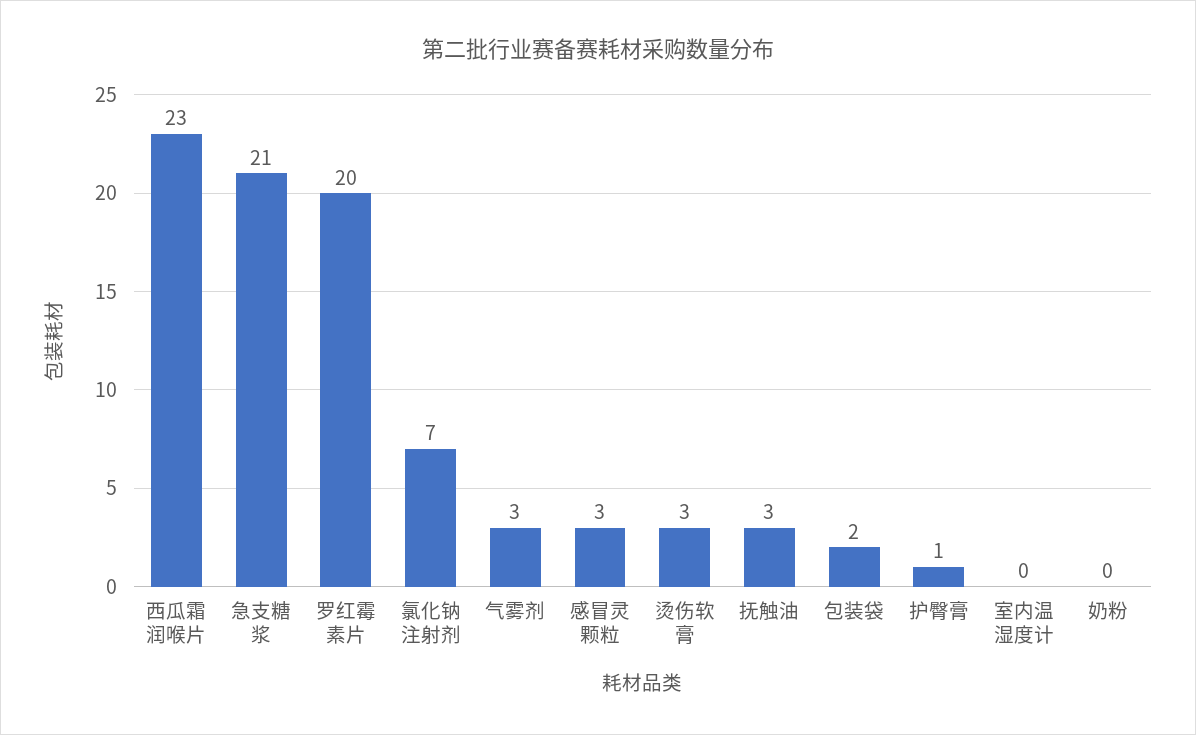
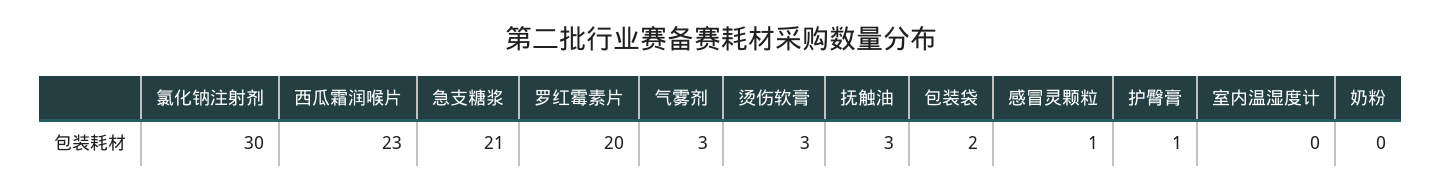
  {
    "西瓜霜润喉片": 23,
    "急支糖浆": 21,
    "罗红霉素片": 20,
-   "氯化钠注射剂": 7,
+   "氯化钠注射剂": 30,
    "气雾剂": 3,
-   "感冒灵颗粒": 3,
+   "感冒灵颗粒": 1,
    "烫伤软膏": 3,
    "抚触油": 3,
    "包装袋": 2,
    "护臀膏": 1,
    "室内温湿度计": 0,
    "奶粉": 0
  }

